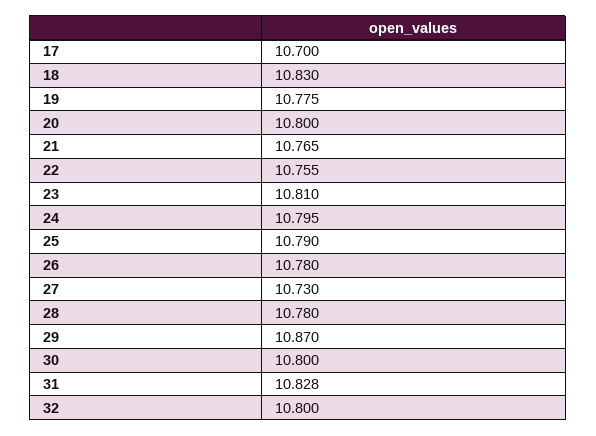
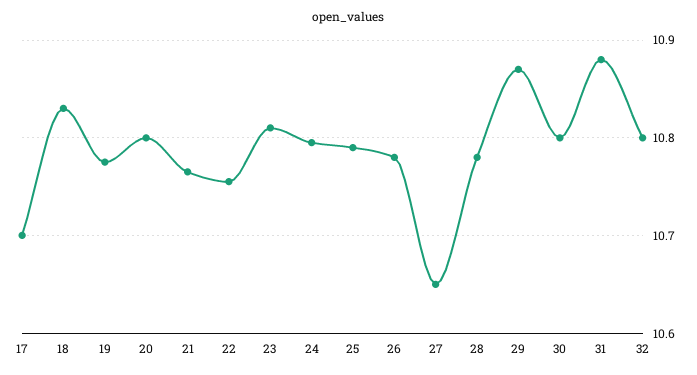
  {
    "17": 10.7,
    "18": 10.83,
    "19": 10.775,
    "20": 10.8,
    "21": 10.765,
    "22": 10.755,
    "23": 10.81,
    "24": 10.795,
    "25": 10.79,
    "26": 10.78,
-   "27": 10.73,
+   "27": 10.65,
    "28": 10.78,
    "29": 10.87,
    "30": 10.8,
-   "31": 10.828,
+   "31": 10.88,
    "32": 10.8
  }

